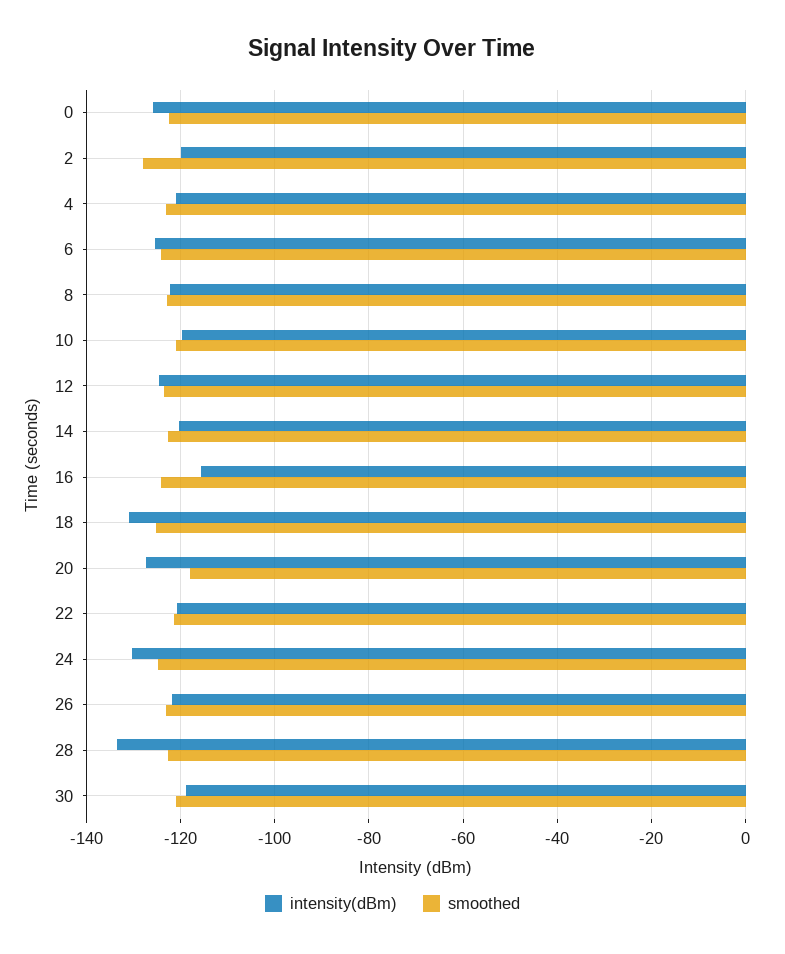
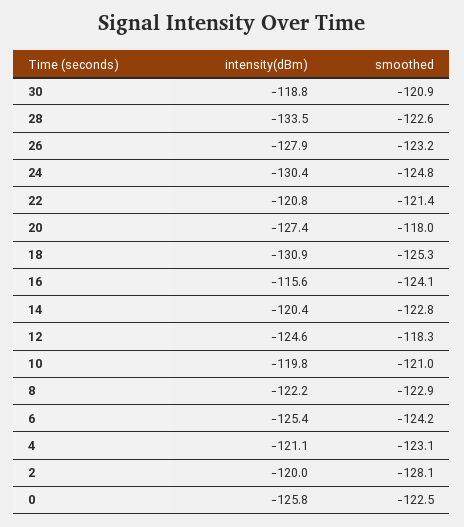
  {
    "intensity(dBm)": {
      "0": -125.8,
      "2": -120,
      "4": -121.1,
      "6": -125.4,
      "8": -122.2,
      "10": -119.8,
      "12": -124.6,
      "14": -120.4,
      "16": -115.6,
      "18": -130.9,
      "20": -127.4,
      "22": -120.8,
      "24": -130.4,
-     "26": -122,
+     "26": -127.9,
      "28": -133.5,
      "30": -118.8
    },
    "smoothed": {
      "0": -122.5,
      "2": -128.1,
      "4": -123.1,
      "6": -124.2,
      "8": -122.9,
      "10": -121,
-     "12": -124,
+     "12": -118.3,
      "14": -122.8,
      "16": -124.1,
      "18": -125.3,
      "20": -118,
      "22": -121.4,
      "24": -124.8,
      "26": -123.2,
      "28": -122.6,
      "30": -120.9
    }
  }

